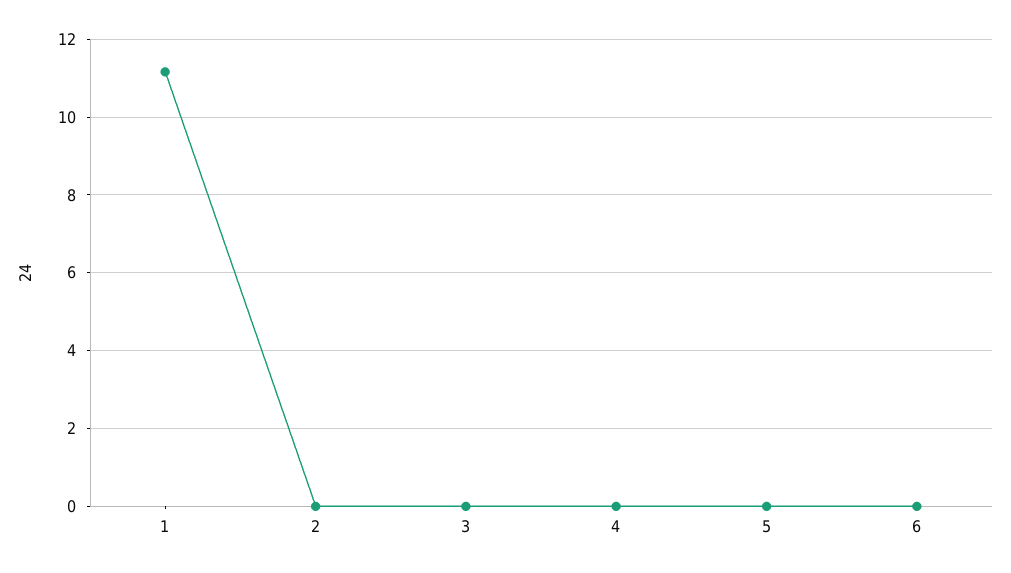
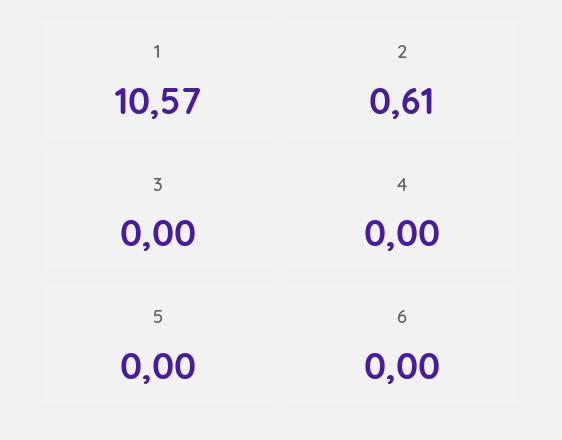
  {
-   "1": 11.2,
+   "1": 10.57,
-   "2": 0,
+   "2": 0.61,
    "3": 0,
    "4": 0,
    "5": 0,
    "6": 0
  }

